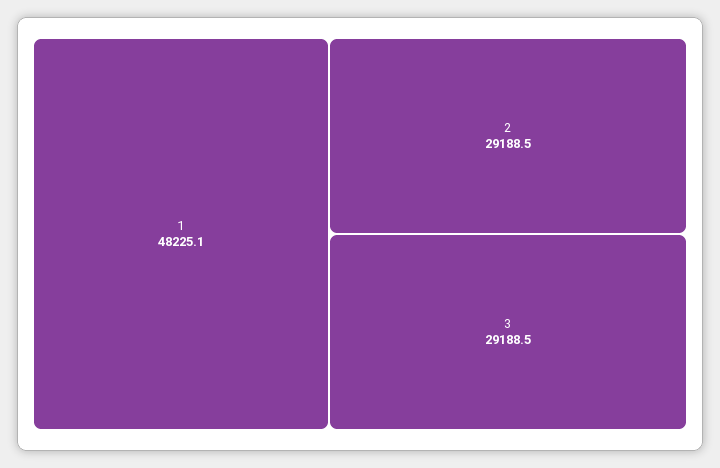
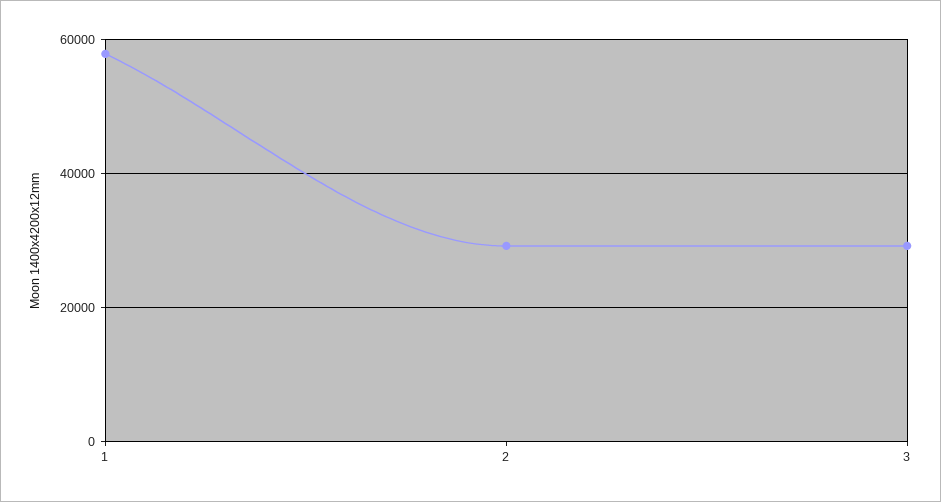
  {
-   "1": 48225.1,
+   "1": 58000,
    "2": 29188.5,
    "3": 29188.5
  }

